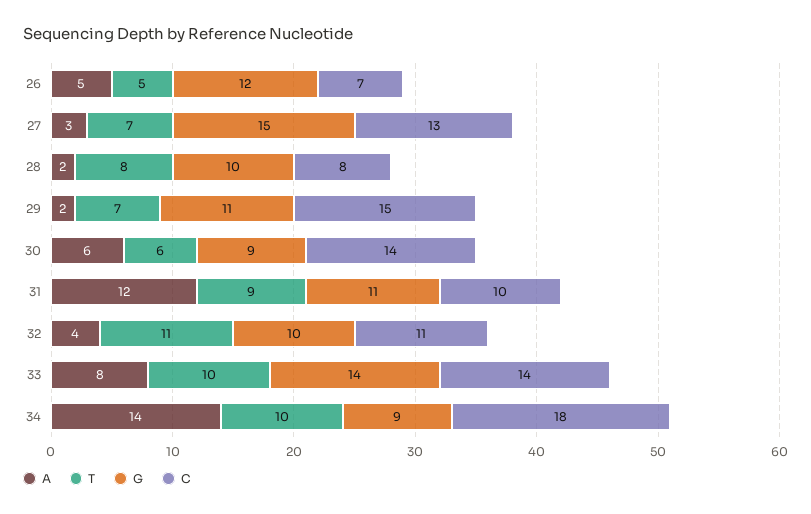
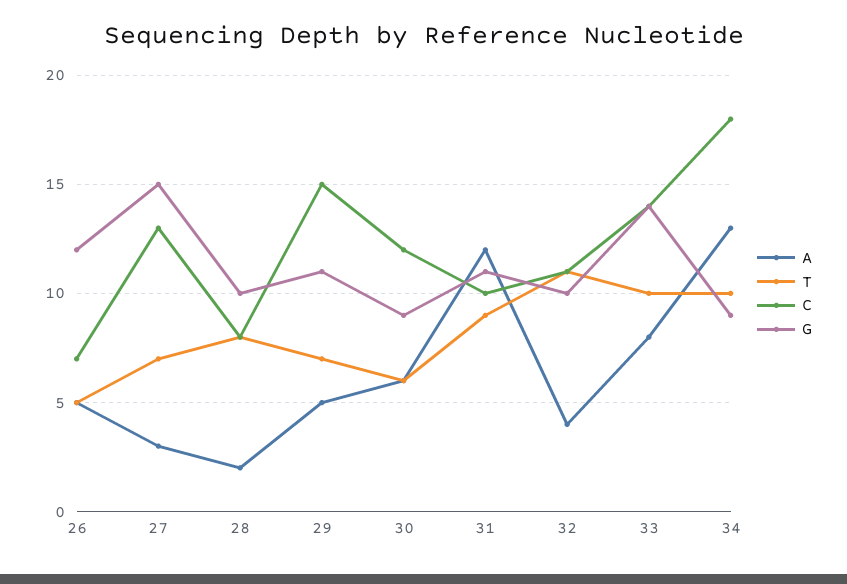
  {
    "A": {
      "26": 5,
      "27": 3,
      "28": 2,
-     "29": 2,
+     "29": 5,
      "30": 6,
      "31": 12,
      "32": 4,
      "33": 8,
-     "34": 14
+     "34": 13
    },
    "T": {
      "26": 5,
      "27": 7,
      "28": 8,
      "29": 7,
      "30": 6,
      "31": 9,
      "32": 11,
      "33": 10,
      "34": 10
    },
    "G": {
      "26": 12,
      "27": 15,
      "28": 10,
      "29": 11,
      "30": 9,
      "31": 11,
      "32": 10,
      "33": 14,
      "34": 9
    },
    "C": {
      "26": 7,
      "27": 13,
      "28": 8,
      "29": 15,
-     "30": 14,
+     "30": 12,
      "31": 10,
      "32": 11,
      "33": 14,
      "34": 18
    }
  }

